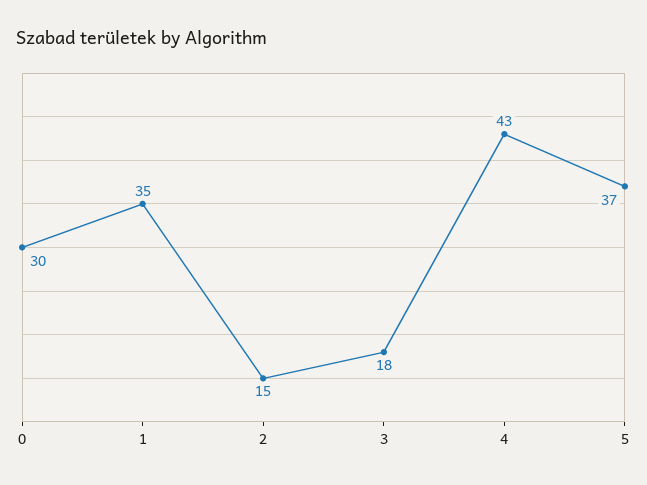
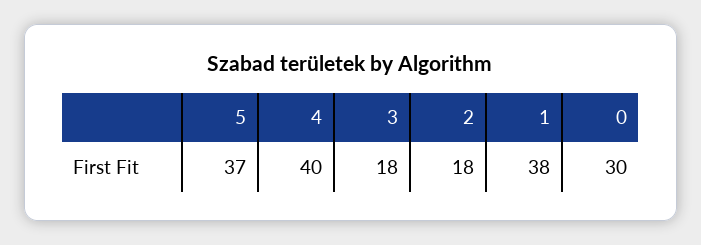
  {
    "0": 30,
-   "1": 35,
+   "1": 38,
-   "2": 15,
+   "2": 18,
    "3": 18,
-   "4": 43,
+   "4": 40,
    "5": 37
  }

